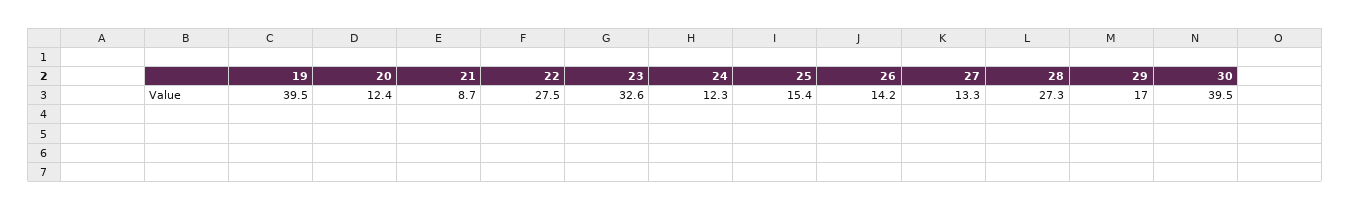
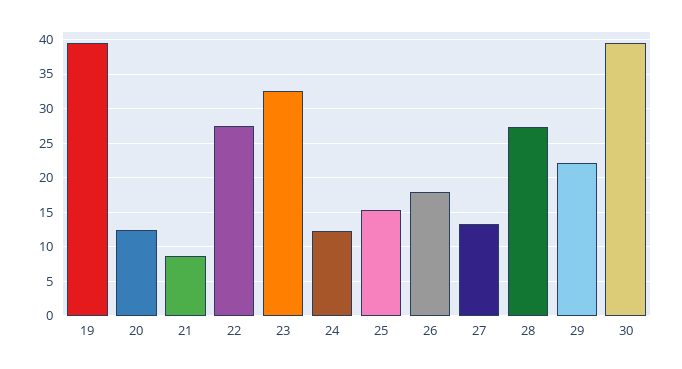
  {
    "19": 39.5,
    "20": 12.4,
    "21": 8.7,
    "22": 27.5,
    "23": 32.6,
    "24": 12.3,
    "25": 15.4,
-   "26": 14.2,
+   "26": 18,
    "27": 13.3,
    "28": 27.3,
-   "29": 17,
+   "29": 22,
    "30": 39.5
  }

